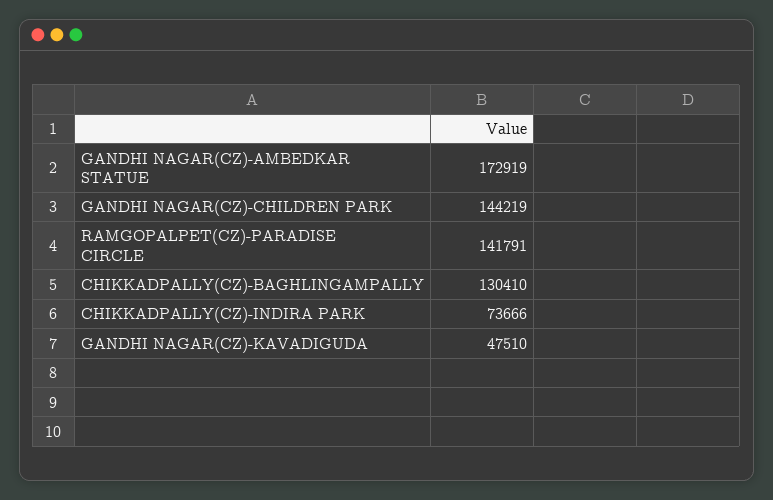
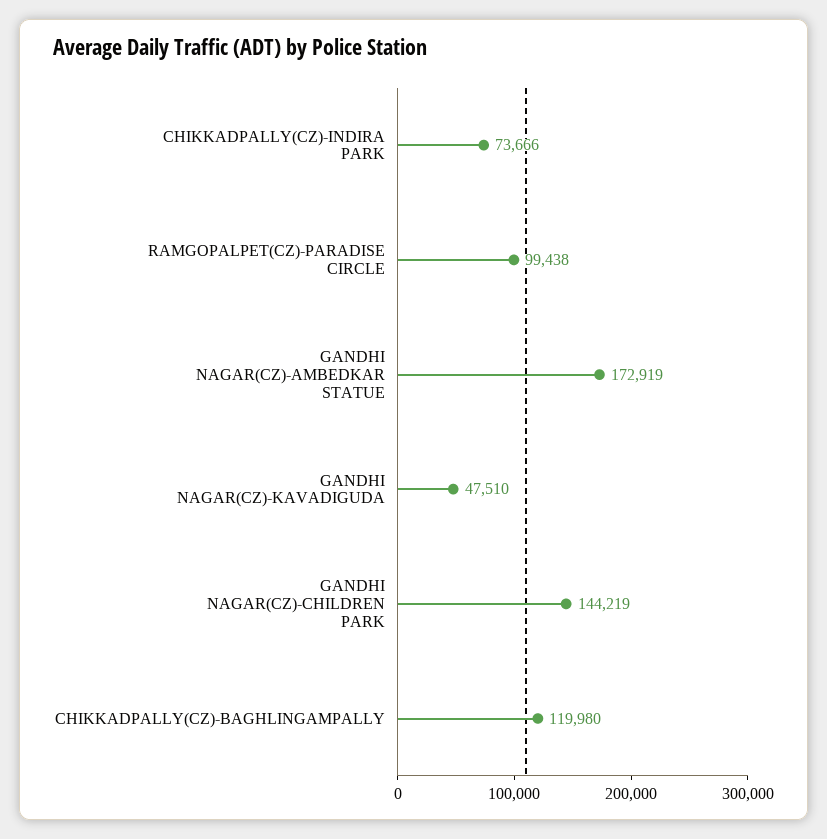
  {
    "GANDHI NAGAR(CZ)-AMBEDKAR STATUE": 172919,
    "GANDHI NAGAR(CZ)-CHILDREN PARK": 144219,
-   "RAMGOPALPET(CZ)-PARADISE CIRCLE": 141791,
+   "RAMGOPALPET(CZ)-PARADISE CIRCLE": 99438,
-   "CHIKKADPALLY(CZ)-BAGHLINGAMPALLY": 130410,
+   "CHIKKADPALLY(CZ)-BAGHLINGAMPALLY": 119980,
    "CHIKKADPALLY(CZ)-INDIRA PARK": 73666,
    "GANDHI NAGAR(CZ)-KAVADIGUDA": 47510
  }

